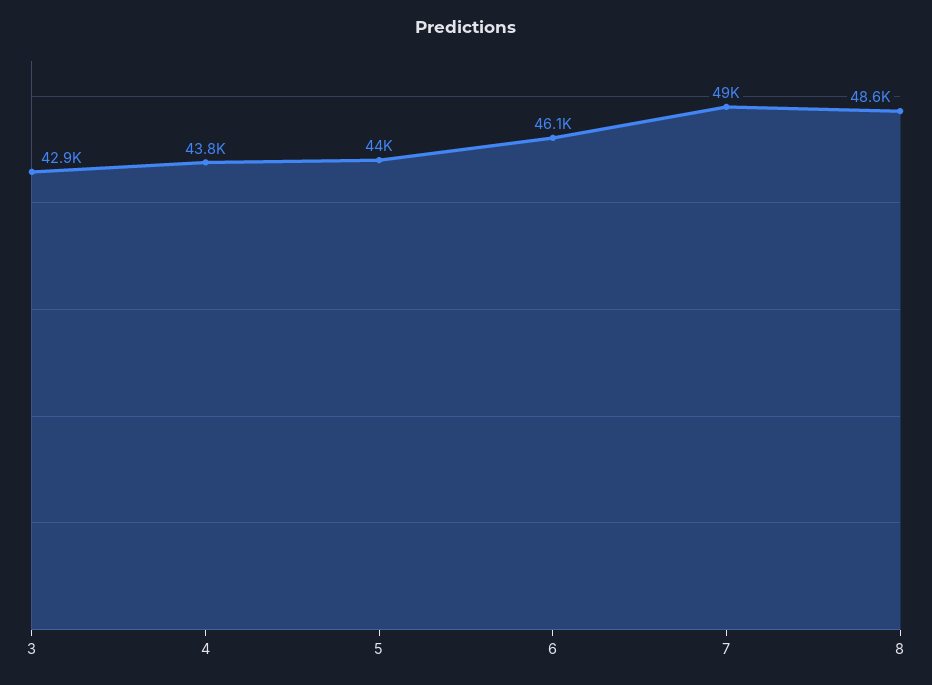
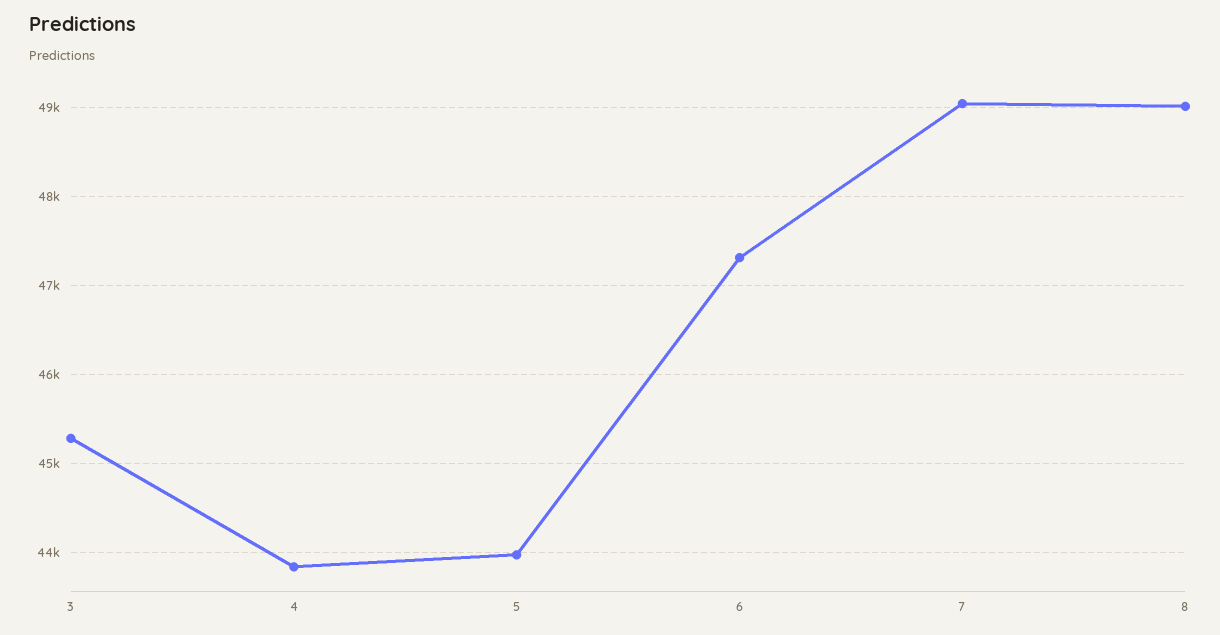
  {
-   "3": 42900,
+   "3": 45300,
    "4": 43800,
    "5": 44000,
-   "6": 46100,
+   "6": 47300,
    "7": 49000,
-   "8": 48600
+   "8": 49000
  }

